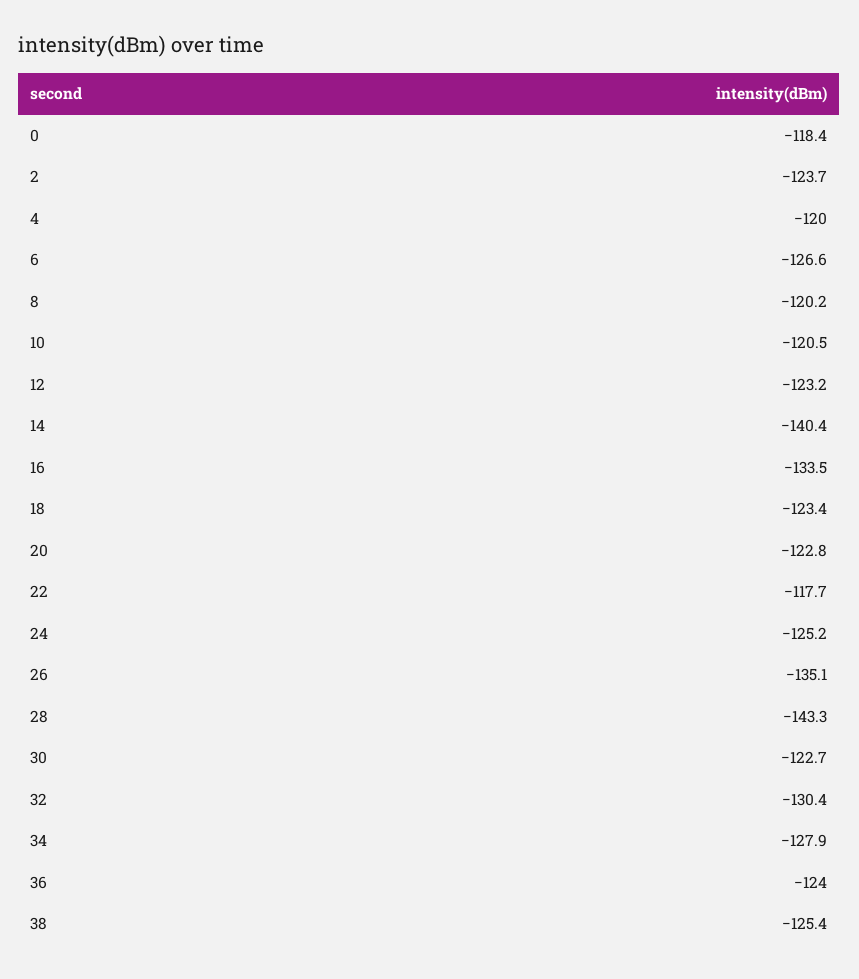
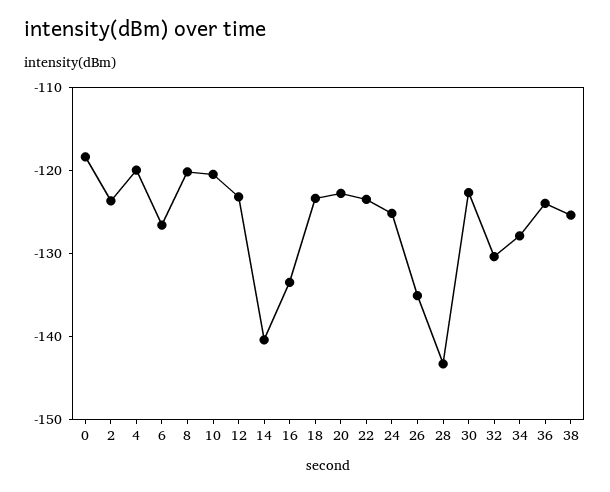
  {
    "0": -118.4,
    "2": -123.7,
    "4": -120,
    "6": -126.6,
    "8": -120.2,
    "10": -120.5,
    "12": -123.2,
    "14": -140.4,
    "16": -133.5,
    "18": -123.4,
    "20": -122.8,
-   "22": -117.7,
+   "22": -124,
    "24": -125.2,
    "26": -135.1,
    "28": -143.3,
    "30": -122.7,
    "32": -130.4,
    "34": -127.9,
    "36": -124,
    "38": -125.4
  }

